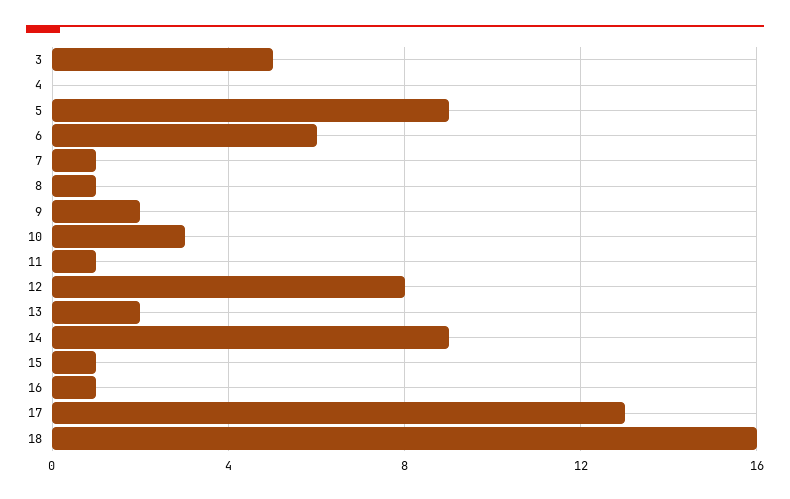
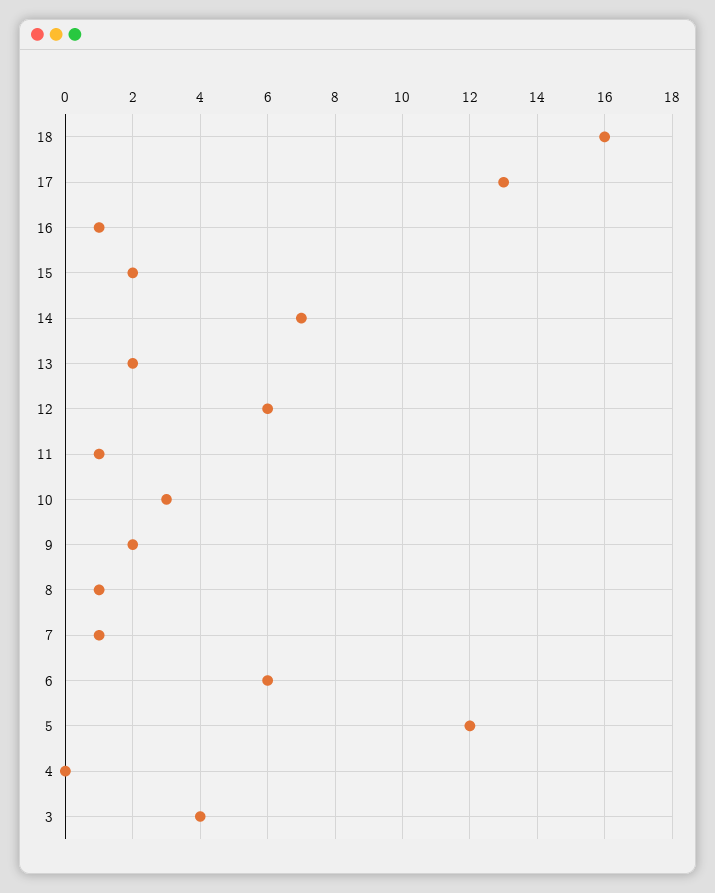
  {
-   "3": 5,
+   "3": 4,
    "4": 0,
-   "5": 9,
+   "5": 12,
    "6": 6,
    "7": 1,
    "8": 1,
    "9": 2,
    "10": 3,
    "11": 1,
-   "12": 8,
+   "12": 6,
    "13": 2,
-   "14": 9,
+   "14": 7,
-   "15": 1,
+   "15": 2,
    "16": 1,
    "17": 13,
    "18": 16
  }

